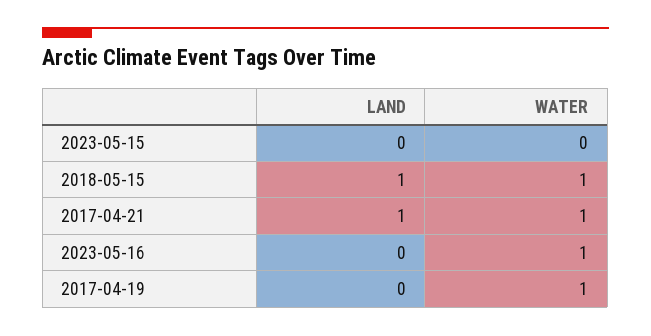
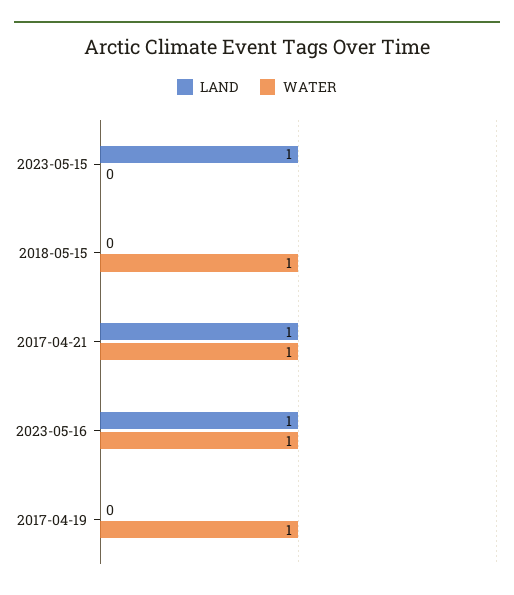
  {
    "LAND": {
-     "2023-05-15": 0,
+     "2023-05-15": 1,
-     "2018-05-15": 1,
+     "2018-05-15": 0,
      "2017-04-21": 1,
-     "2023-05-16": 0,
+     "2023-05-16": 1,
      "2017-04-19": 0
    },
    "WATER": {
      "2023-05-15": 0,
      "2018-05-15": 1,
      "2017-04-21": 1,
      "2023-05-16": 1,
      "2017-04-19": 1
    }
  }

